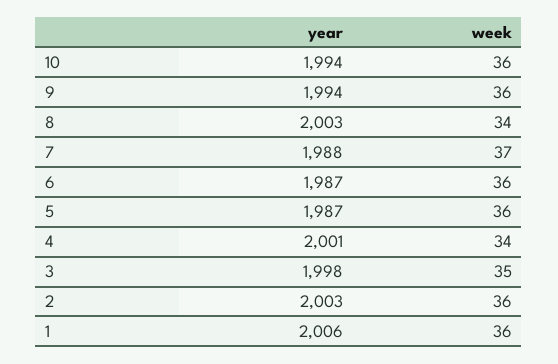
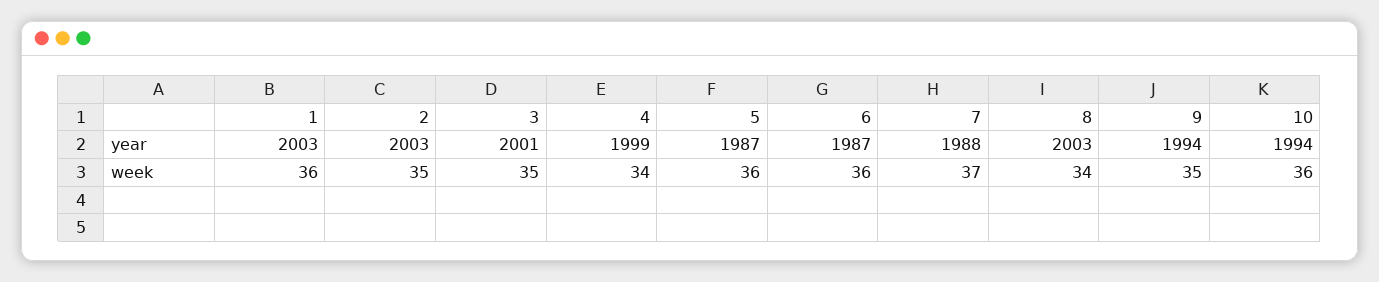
  {
    "year": {
      "10": 1994,
      "9": 1994,
      "8": 2003,
      "7": 1988,
      "6": 1987,
      "5": 1987,
-     "4": 2001,
+     "4": 1999,
-     "3": 1998,
+     "3": 2001,
      "2": 2003,
-     "1": 2006
+     "1": 2003
    },
    "week": {
      "10": 36,
-     "9": 36,
+     "9": 35,
      "8": 34,
      "7": 37,
      "6": 36,
      "5": 36,
      "4": 34,
      "3": 35,
-     "2": 36,
+     "2": 35,
      "1": 36
    }
  }

